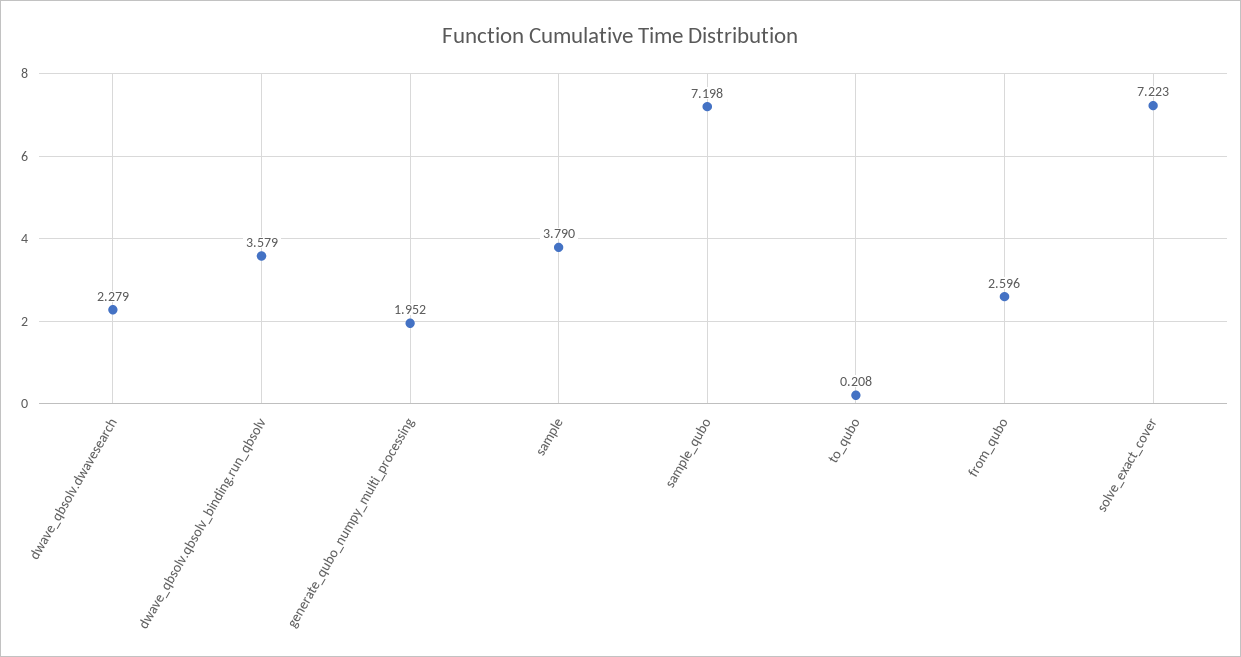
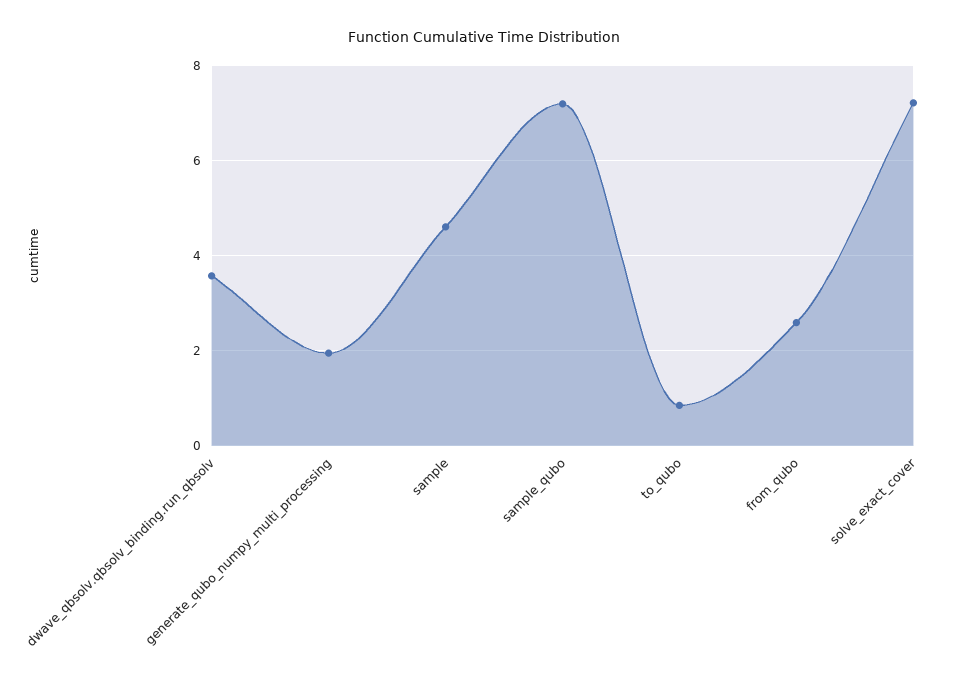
  {
-   "dwave_qbsolv.dwavesearch": 2.279,
    "dwave_qbsolv.qbsolv_binding.run_qbsolv": 3.579,
    "generate_qubo_numpy_multi_processing": 1.952,
-   "sample": 3.79,
+   "sample": 4.6,
    "sample_qubo": 7.198,
-   "to_qubo": 0.208,
+   "to_qubo": 0.8,
    "from_qubo": 2.596,
    "solve_exact_cover": 7.223
  }

